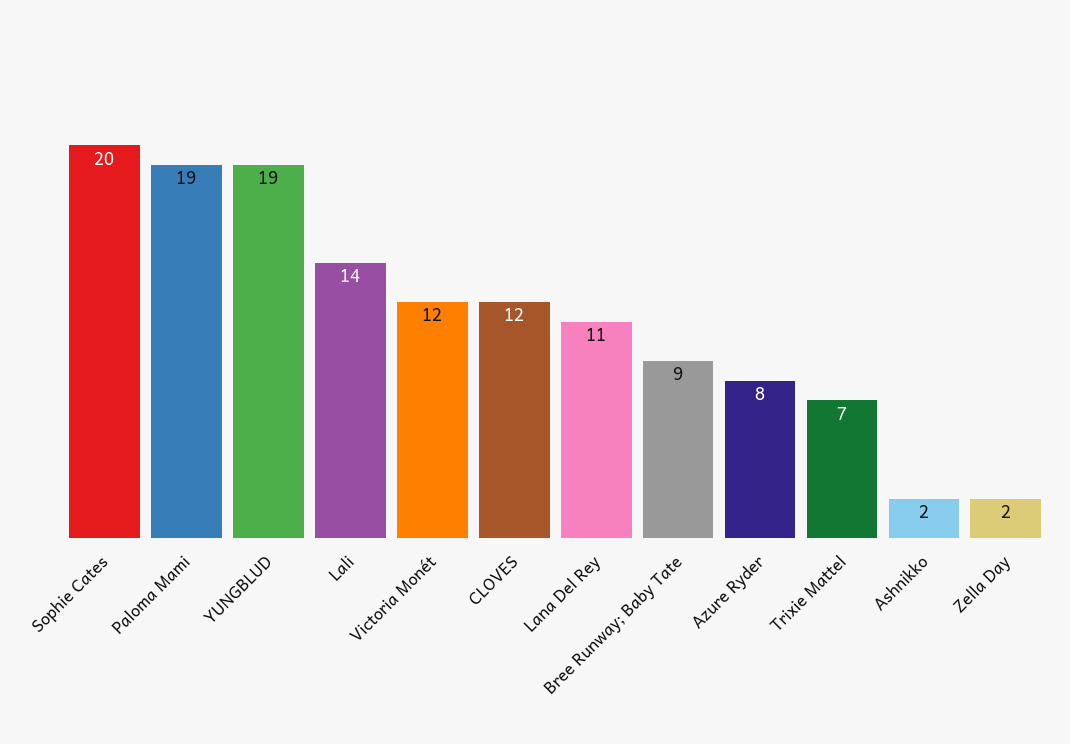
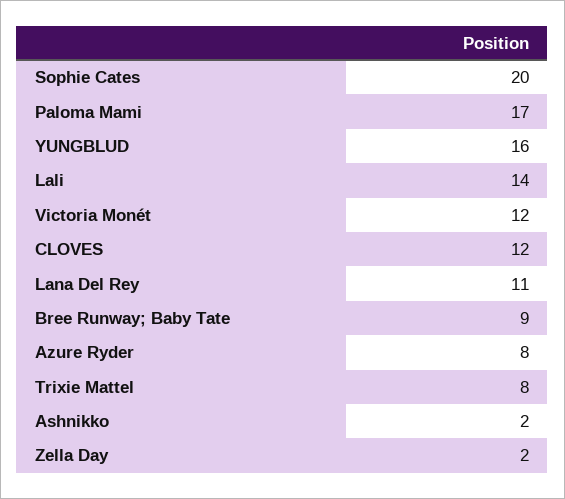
  {
    "Sophie Cates": 20,
-   "Paloma Mami": 19,
+   "Paloma Mami": 17,
-   "YUNGBLUD": 19,
+   "YUNGBLUD": 16,
    "Lali": 14,
    "Victoria Monét": 12,
    "CLOVES": 12,
    "Lana Del Rey": 11,
    "Bree Runway; Baby Tate": 9,
    "Azure Ryder": 8,
-   "Trixie Mattel": 7,
+   "Trixie Mattel": 8,
    "Ashnikko": 2,
    "Zella Day": 2
  }

